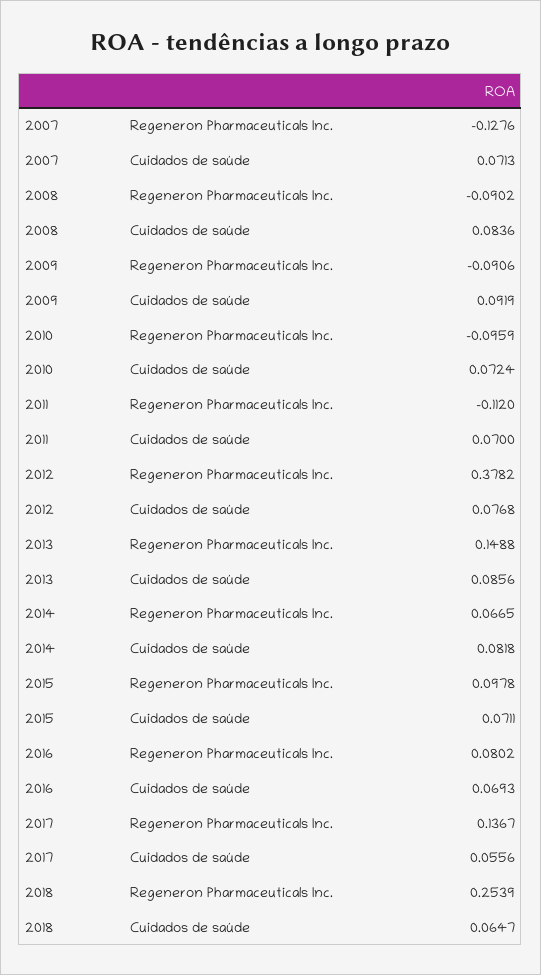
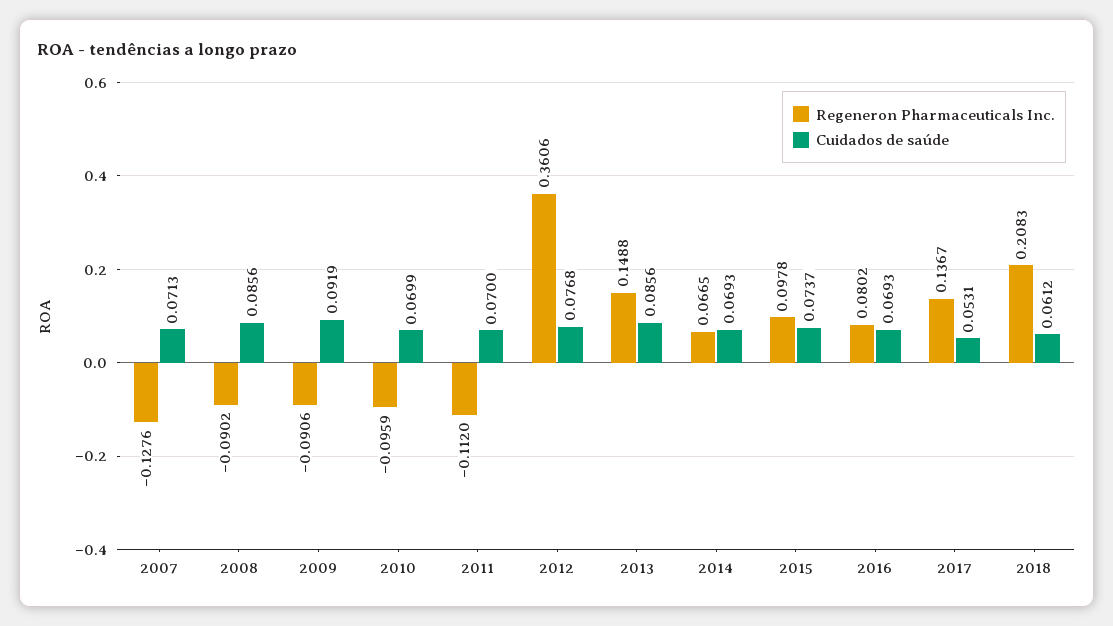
  {
    "Regeneron Pharmaceuticals Inc.": {
      "2007": -0.1276,
      "2008": -0.0902,
      "2009": -0.0906,
      "2010": -0.0959,
      "2011": -0.112,
-     "2012": 0.3782,
+     "2012": 0.3606,
      "2013": 0.1488,
      "2014": 0.0665,
      "2015": 0.0978,
      "2016": 0.0802,
      "2017": 0.1367,
-     "2018": 0.2539
+     "2018": 0.2083
    },
    "Cuidados de saúde": {
      "2007": 0.0713,
-     "2008": 0.0836,
+     "2008": 0.0856,
      "2009": 0.0919,
-     "2010": 0.0724,
+     "2010": 0.0699,
      "2011": 0.07,
      "2012": 0.0768,
      "2013": 0.0856,
-     "2014": 0.0818,
+     "2014": 0.0693,
-     "2015": 0.0711,
+     "2015": 0.0737,
      "2016": 0.0693,
-     "2017": 0.0556,
+     "2017": 0.0531,
-     "2018": 0.0647
+     "2018": 0.0612
    }
  }

